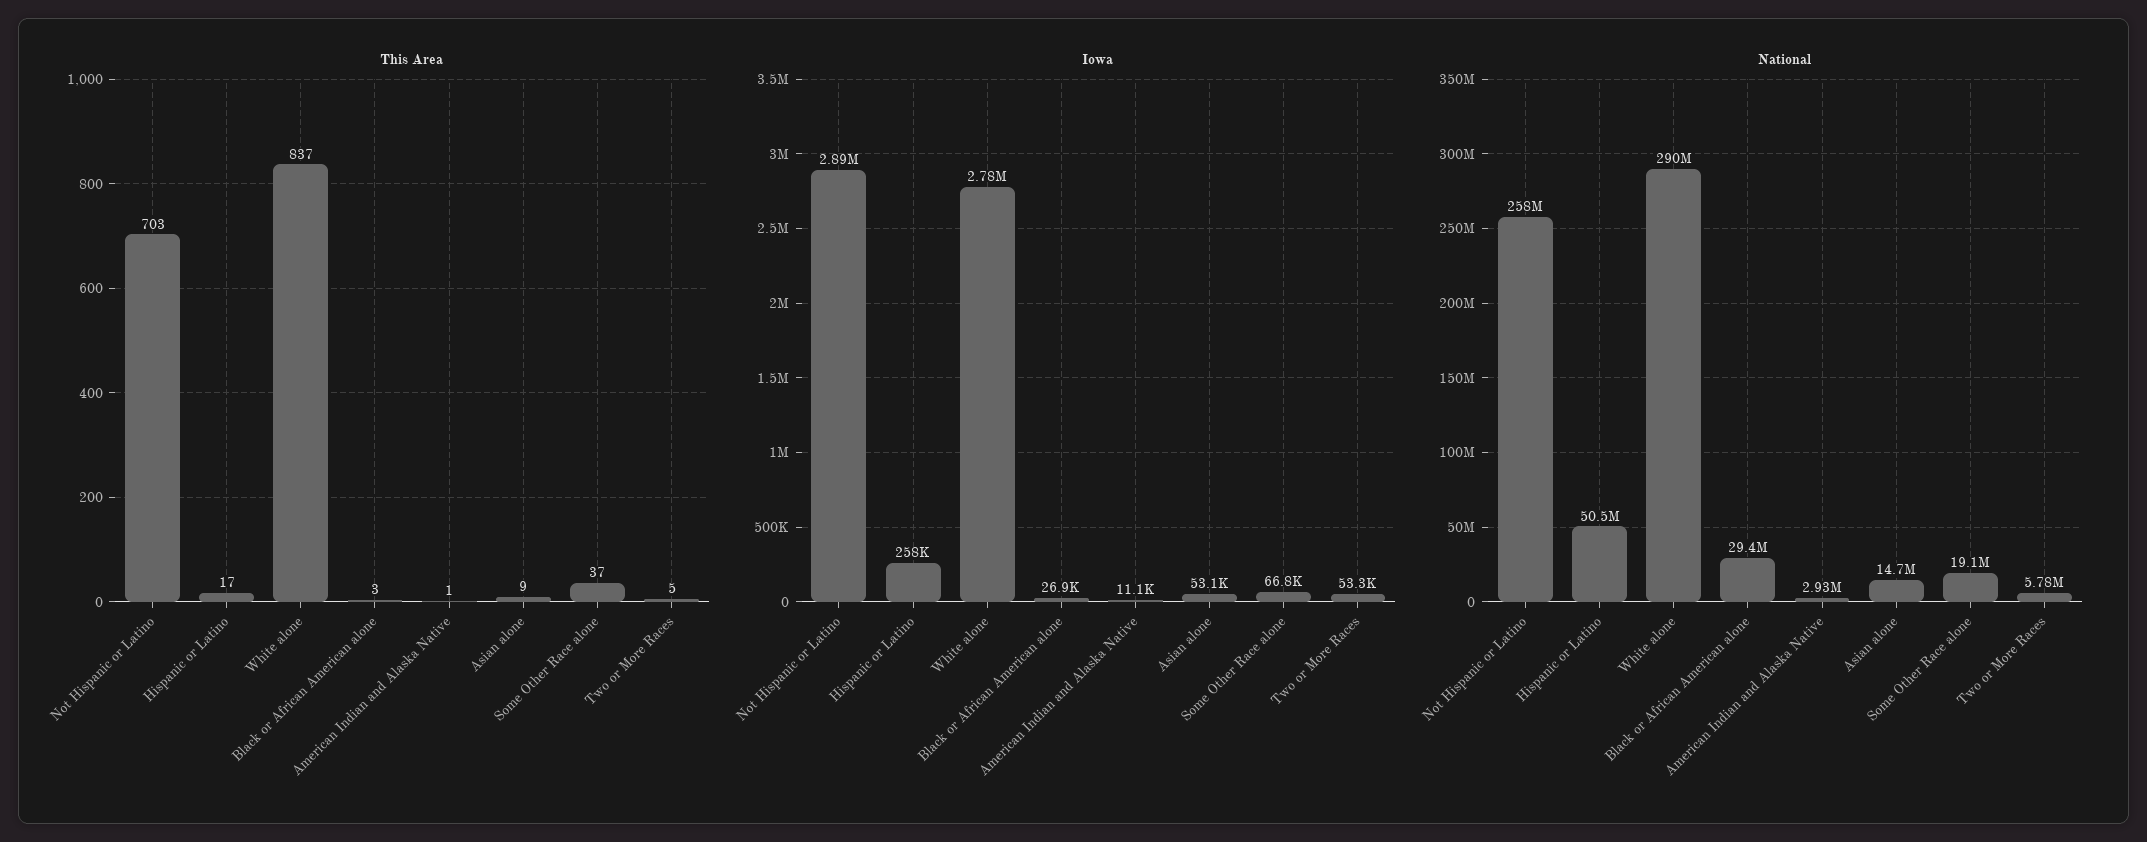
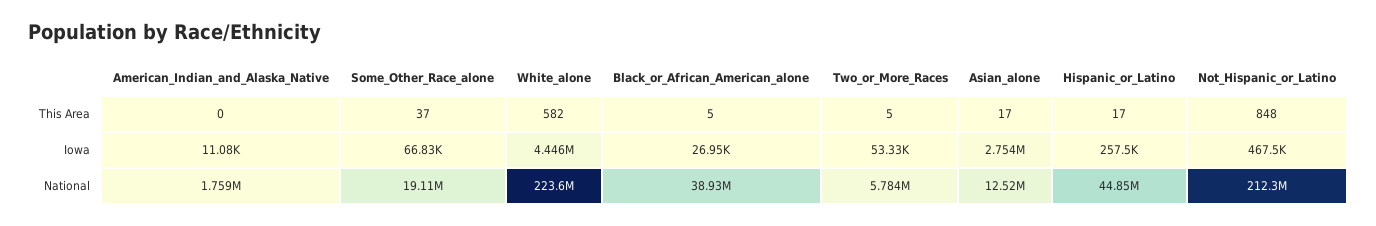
  {
    "This Area": {
-     "Not Hispanic or Latino": 703,
+     "Not Hispanic or Latino": 848,
      "Hispanic or Latino": 17,
-     "White alone": 837,
+     "White alone": 582,
-     "Black or African American alone": 3,
+     "Black or African American alone": 5,
-     "American Indian and Alaska Native": 1,
+     "American Indian and Alaska Native": 0,
-     "Asian alone": 9,
+     "Asian alone": 17,
      "Some Other Race alone": 37,
      "Two or More Races": 5
    },
    "Iowa": {
-     "Not Hispanic or Latino": 2890000,
+     "Not Hispanic or Latino": 467500,
      "Hispanic or Latino": 257500,
-     "White alone": 2780000,
+     "White alone": 4446000,
      "Black or African American alone": 26950,
      "American Indian and Alaska Native": 11080,
-     "Asian alone": 53100,
+     "Asian alone": 2754000,
      "Some Other Race alone": 66830,
      "Two or More Races": 53330
    },
    "National": {
-     "Not Hispanic or Latino": 258000000,
+     "Not Hispanic or Latino": 212300000,
-     "Hispanic or Latino": 50500000,
+     "Hispanic or Latino": 44850000,
-     "White alone": 290000000,
+     "White alone": 223600000,
-     "Black or African American alone": 29400000,
+     "Black or African American alone": 38930000,
-     "American Indian and Alaska Native": 2930000,
+     "American Indian and Alaska Native": 1759000,
-     "Asian alone": 14700000,
+     "Asian alone": 12520000,
      "Some Other Race alone": 19110000,
      "Two or More Races": 5784000
    }
  }

